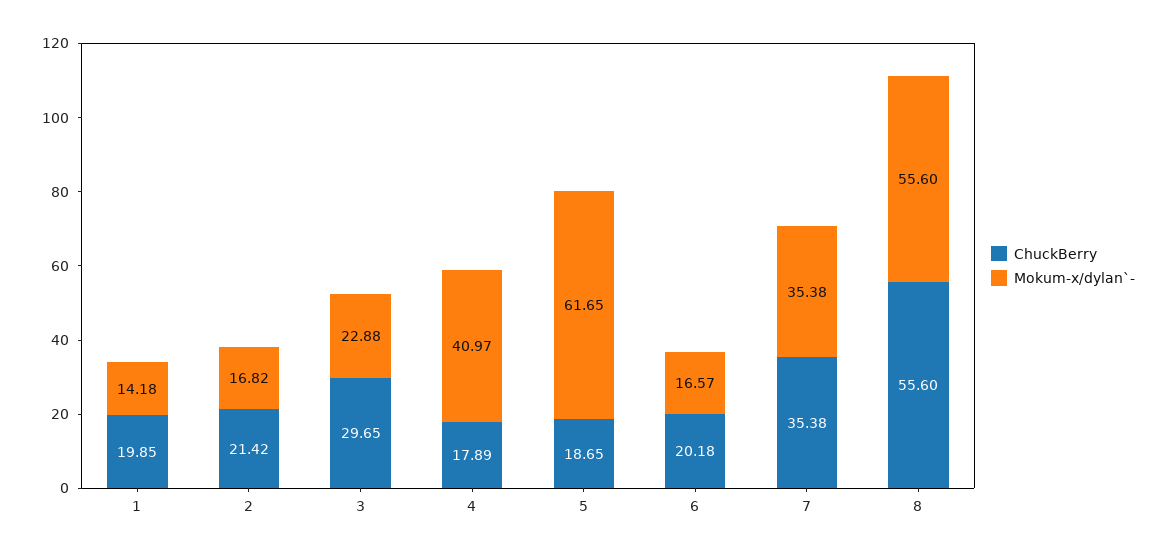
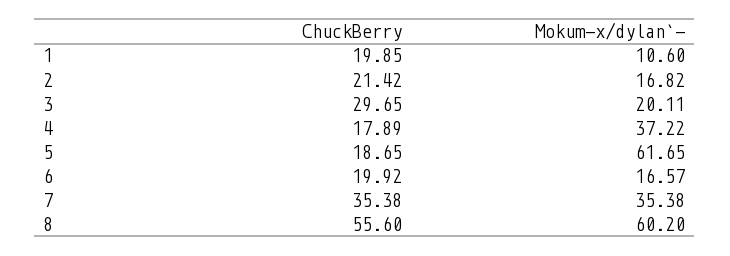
  {
    "ChuckBerry": {
      "1": 19.85,
      "2": 21.42,
      "3": 29.65,
      "4": 17.89,
      "5": 18.65,
-     "6": 20.18,
+     "6": 19.92,
      "7": 35.38,
      "8": 55.6
    },
    "Mokum-x/dylan`-": {
-     "1": 14.18,
+     "1": 10.6,
      "2": 16.82,
-     "3": 22.88,
+     "3": 20.11,
-     "4": 40.97,
+     "4": 37.22,
      "5": 61.65,
      "6": 16.57,
      "7": 35.38,
-     "8": 55.6
+     "8": 60.2
    }
  }

